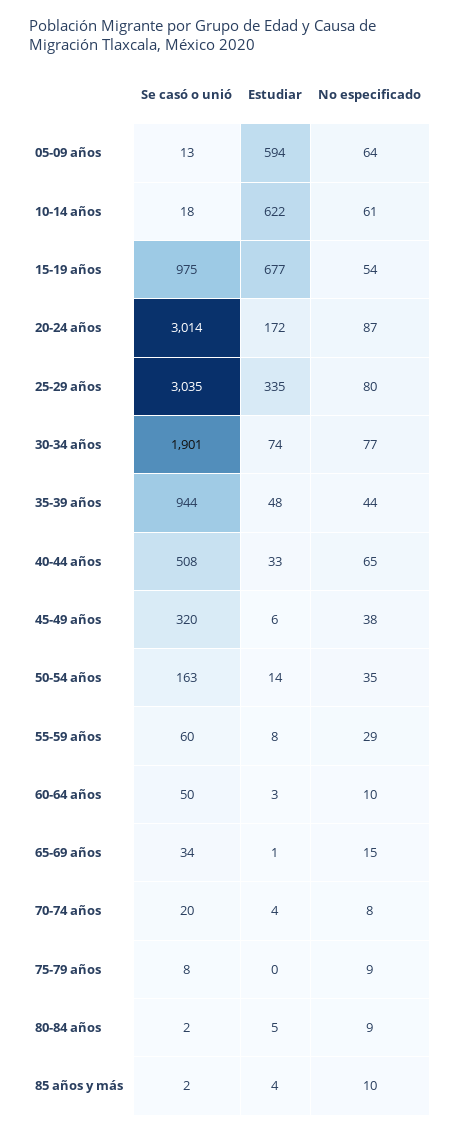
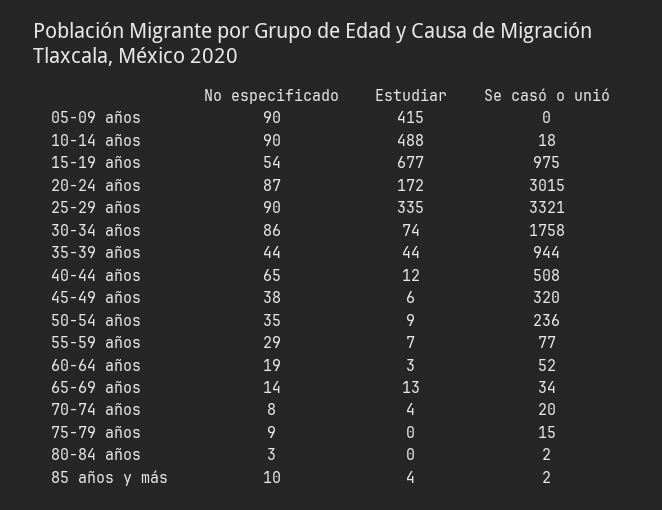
  {
    "Se casó o unió": {
-     "05-09 años": 13,
+     "05-09 años": 0,
      "10-14 años": 18,
      "15-19 años": 975,
-     "20-24 años": 3014,
+     "20-24 años": 3015,
-     "25-29 años": 3035,
+     "25-29 años": 3321,
-     "30-34 años": 1901,
+     "30-34 años": 1758,
      "35-39 años": 944,
      "40-44 años": 508,
      "45-49 años": 320,
-     "50-54 años": 163,
+     "50-54 años": 236,
-     "55-59 años": 60,
+     "55-59 años": 77,
-     "60-64 años": 50,
+     "60-64 años": 52,
      "65-69 años": 34,
      "70-74 años": 20,
-     "75-79 años": 8,
+     "75-79 años": 15,
      "80-84 años": 2,
      "85 años y más": 2
    },
    "Estudiar": {
-     "05-09 años": 594,
+     "05-09 años": 415,
-     "10-14 años": 622,
+     "10-14 años": 488,
      "15-19 años": 677,
      "20-24 años": 172,
      "25-29 años": 335,
      "30-34 años": 74,
-     "35-39 años": 48,
+     "35-39 años": 44,
-     "40-44 años": 33,
+     "40-44 años": 12,
      "45-49 años": 6,
-     "50-54 años": 14,
+     "50-54 años": 9,
-     "55-59 años": 8,
+     "55-59 años": 7,
      "60-64 años": 3,
-     "65-69 años": 1,
+     "65-69 años": 13,
      "70-74 años": 4,
      "75-79 años": 0,
-     "80-84 años": 5,
+     "80-84 años": 0,
      "85 años y más": 4
    },
    "No especificado": {
-     "05-09 años": 64,
+     "05-09 años": 90,
-     "10-14 años": 61,
+     "10-14 años": 90,
      "15-19 años": 54,
      "20-24 años": 87,
-     "25-29 años": 80,
+     "25-29 años": 90,
-     "30-34 años": 77,
+     "30-34 años": 86,
      "35-39 años": 44,
      "40-44 años": 65,
      "45-49 años": 38,
      "50-54 años": 35,
      "55-59 años": 29,
-     "60-64 años": 10,
+     "60-64 años": 19,
-     "65-69 años": 15,
+     "65-69 años": 14,
      "70-74 años": 8,
      "75-79 años": 9,
-     "80-84 años": 9,
+     "80-84 años": 3,
      "85 años y más": 10
    }
  }

